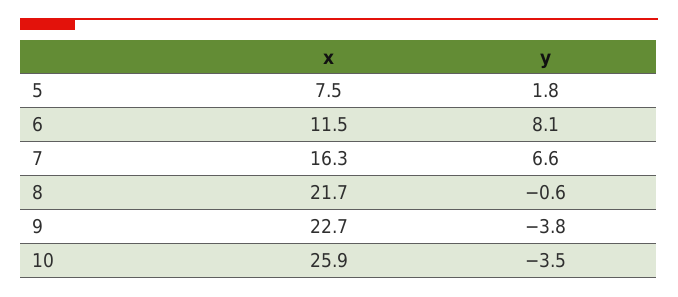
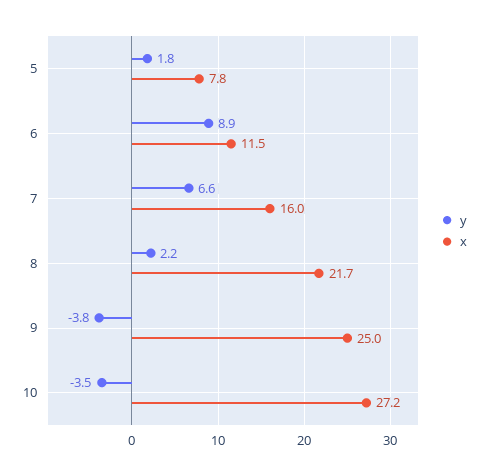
  {
    "x": {
-     "5": 7.5,
+     "5": 7.8,
      "6": 11.5,
-     "7": 16.3,
+     "7": 16,
      "8": 21.7,
-     "9": 22.7,
+     "9": 25,
-     "10": 25.9
+     "10": 27.2
    },
    "y": {
      "5": 1.8,
-     "6": 8.1,
+     "6": 8.9,
      "7": 6.6,
-     "8": -0.6,
+     "8": 2.2,
      "9": -3.8,
      "10": -3.5
    }
  }

